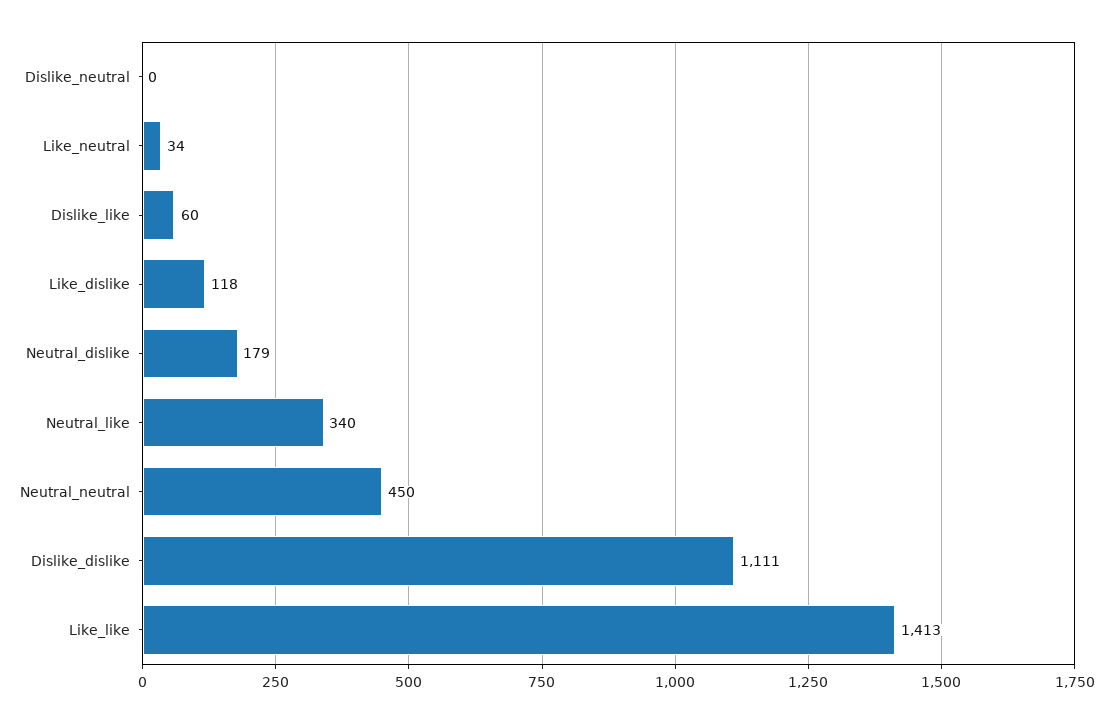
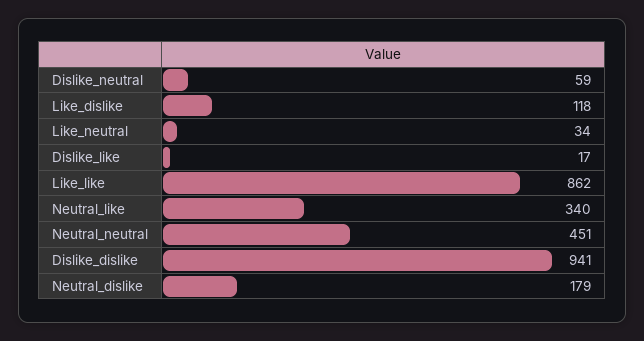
  {
-   "Dislike_neutral": 0,
+   "Dislike_neutral": 59,
    "Like_neutral": 34,
-   "Dislike_like": 60,
+   "Dislike_like": 17,
    "Like_dislike": 118,
    "Neutral_dislike": 179,
    "Neutral_like": 340,
-   "Neutral_neutral": 450,
+   "Neutral_neutral": 451,
-   "Dislike_dislike": 1111,
+   "Dislike_dislike": 941,
-   "Like_like": 1413
+   "Like_like": 862
  }

